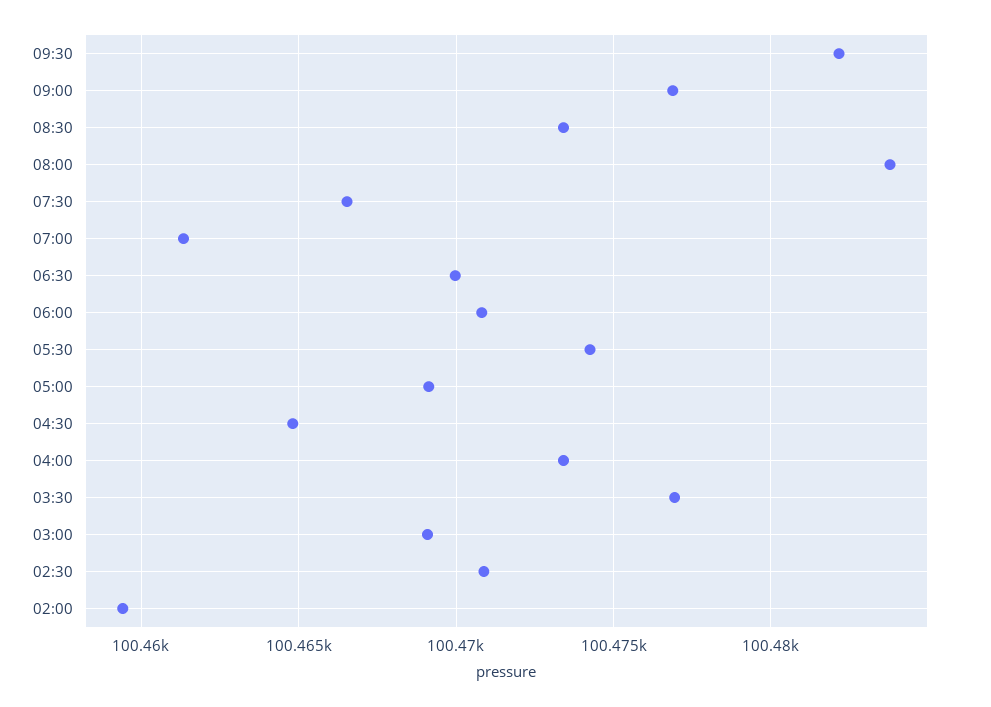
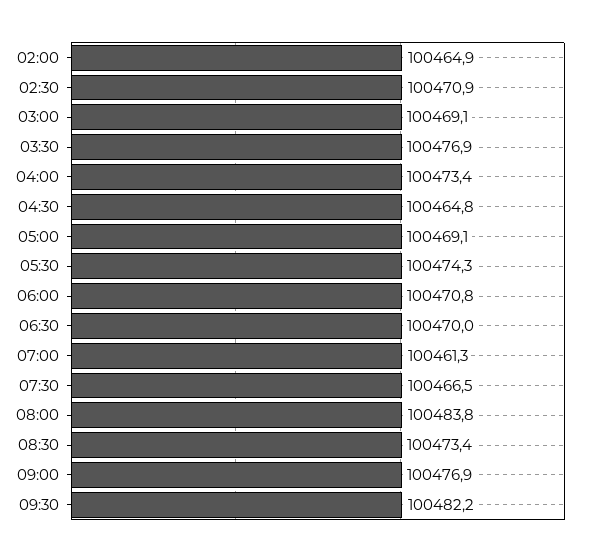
  {
    "09:30": 100482.2,
    "09:00": 100476.9,
    "08:30": 100473.4,
    "08:00": 100483.8,
    "07:30": 100466.5,
    "07:00": 100461.3,
    "06:30": 100470,
    "06:00": 100470.8,
    "05:30": 100474.3,
    "05:00": 100469.1,
    "04:30": 100464.8,
    "04:00": 100473.4,
    "03:30": 100476.9,
    "03:00": 100469.1,
    "02:30": 100470.9,
-   "02:00": 100459.5
+   "02:00": 100464.9
  }

